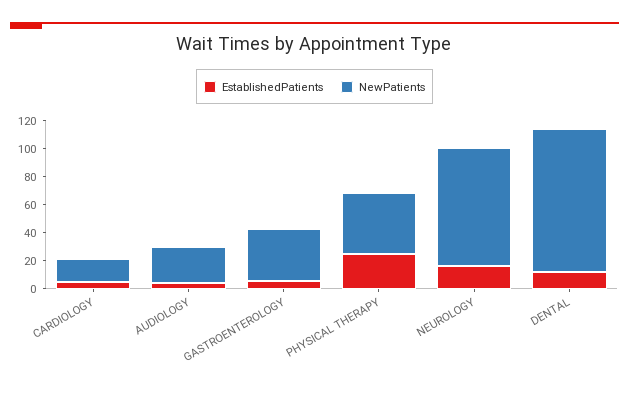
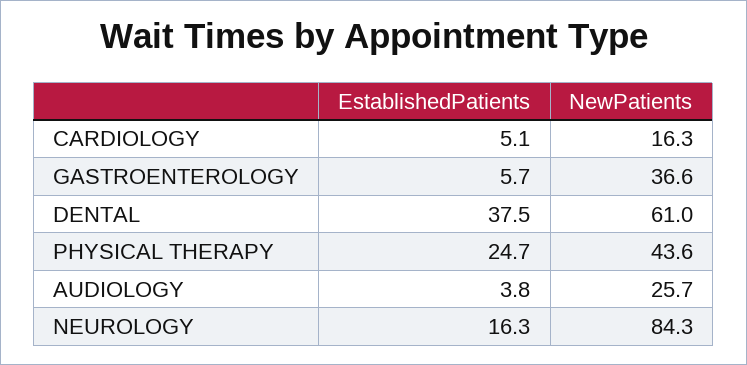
  {
    "EstablishedPatients": {
      "CARDIOLOGY": 5.1,
      "AUDIOLOGY": 3.8,
      "GASTROENTEROLOGY": 5.7,
      "PHYSICAL THERAPY": 24.7,
      "NEUROLOGY": 16.3,
-     "DENTAL": 10
+     "DENTAL": 37.5
    },
    "NewPatients": {
      "CARDIOLOGY": 16.3,
      "AUDIOLOGY": 25.7,
      "GASTROENTEROLOGY": 36.6,
      "PHYSICAL THERAPY": 43.6,
      "NEUROLOGY": 84.3,
-     "DENTAL": 100
+     "DENTAL": 61
    }
  }

